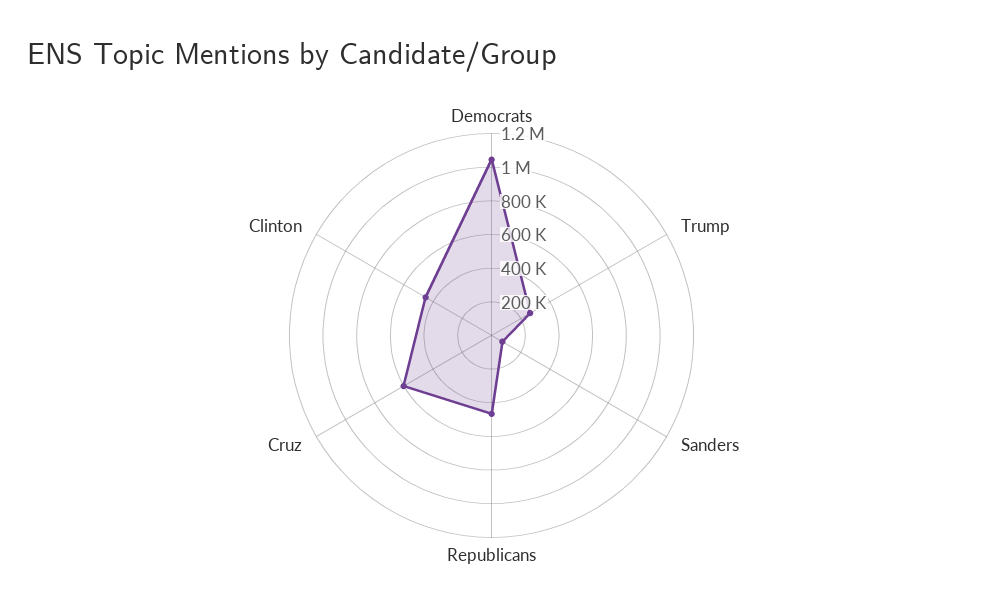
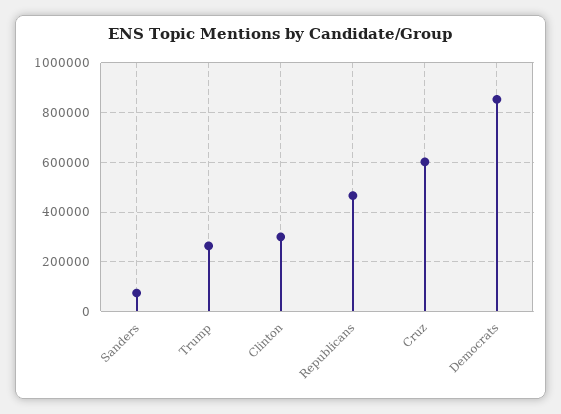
  {
-   "Democrats": 1050000,
+   "Democrats": 850000,
    "Trump": 275000,
    "Sanders": 75000,
    "Republicans": 475000,
    "Cruz": 600000,
-   "Clinton": 450000
+   "Clinton": 300000
  }

